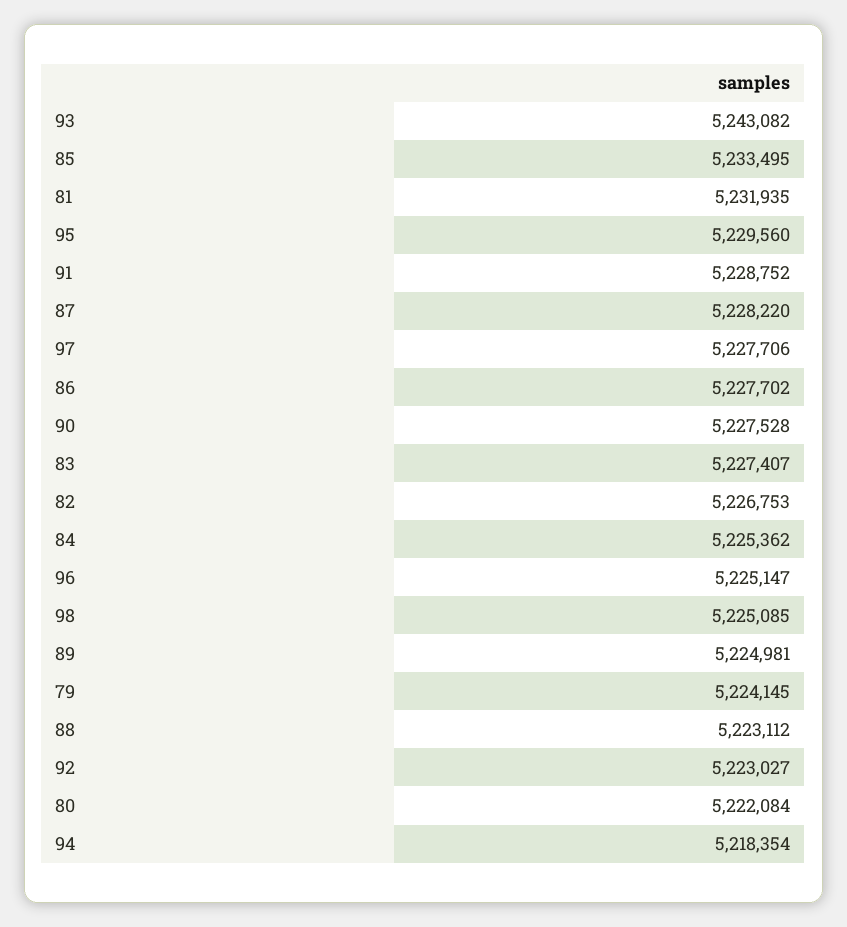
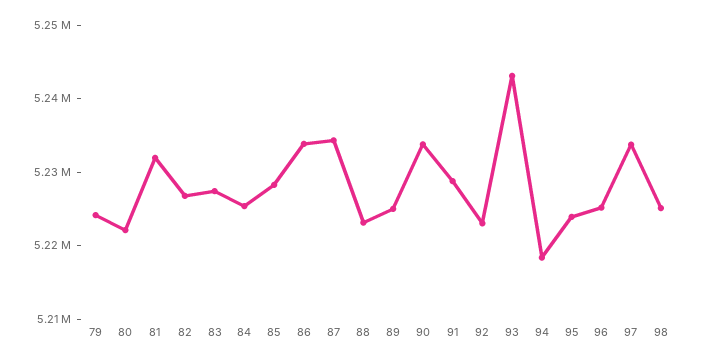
  {
    "93": 5243082,
-   "85": 5233495,
+   "85": 5228000,
    "81": 5231935,
-   "95": 5229560,
+   "95": 5224000,
    "91": 5228752,
-   "87": 5228220,
+   "87": 5234000,
-   "97": 5227706,
+   "97": 5234000,
-   "86": 5227702,
+   "86": 5234000,
-   "90": 5227528,
+   "90": 5234000,
    "83": 5227407,
    "82": 5226753,
    "84": 5225362,
    "96": 5225147,
    "98": 5225085,
    "89": 5224981,
    "79": 5224145,
    "88": 5223112,
    "92": 5223027,
    "80": 5222084,
    "94": 5218354
  }

